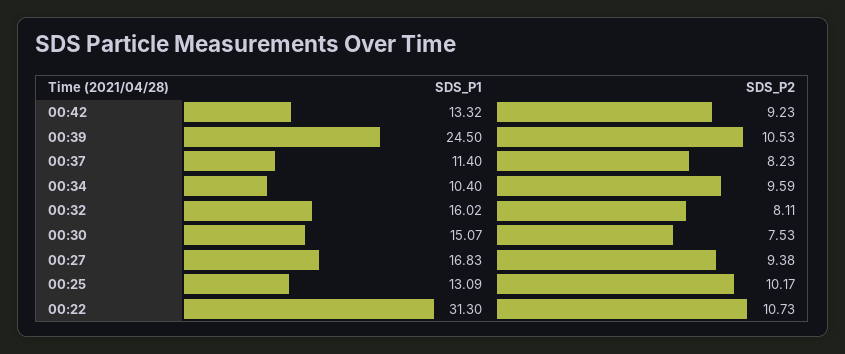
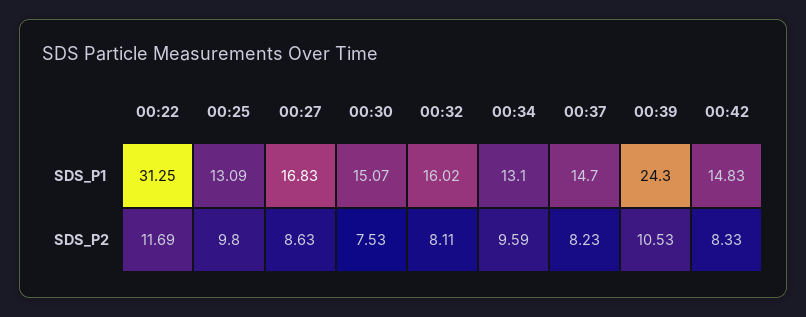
  {
    "SDS_P1": {
-     "00:42": 13.32,
+     "00:42": 14.83,
-     "00:39": 24.5,
+     "00:39": 24.3,
-     "00:37": 11.4,
+     "00:37": 14.7,
-     "00:34": 10.4,
+     "00:34": 13.1,
      "00:32": 16.02,
      "00:30": 15.07,
      "00:27": 16.83,
      "00:25": 13.09,
-     "00:22": 31.3
+     "00:22": 31.25
    },
    "SDS_P2": {
-     "00:42": 9.23,
+     "00:42": 8.33,
      "00:39": 10.53,
      "00:37": 8.23,
      "00:34": 9.59,
      "00:32": 8.11,
      "00:30": 7.53,
-     "00:27": 9.38,
+     "00:27": 8.63,
-     "00:25": 10.17,
+     "00:25": 9.8,
-     "00:22": 10.73
+     "00:22": 11.69
    }
  }

